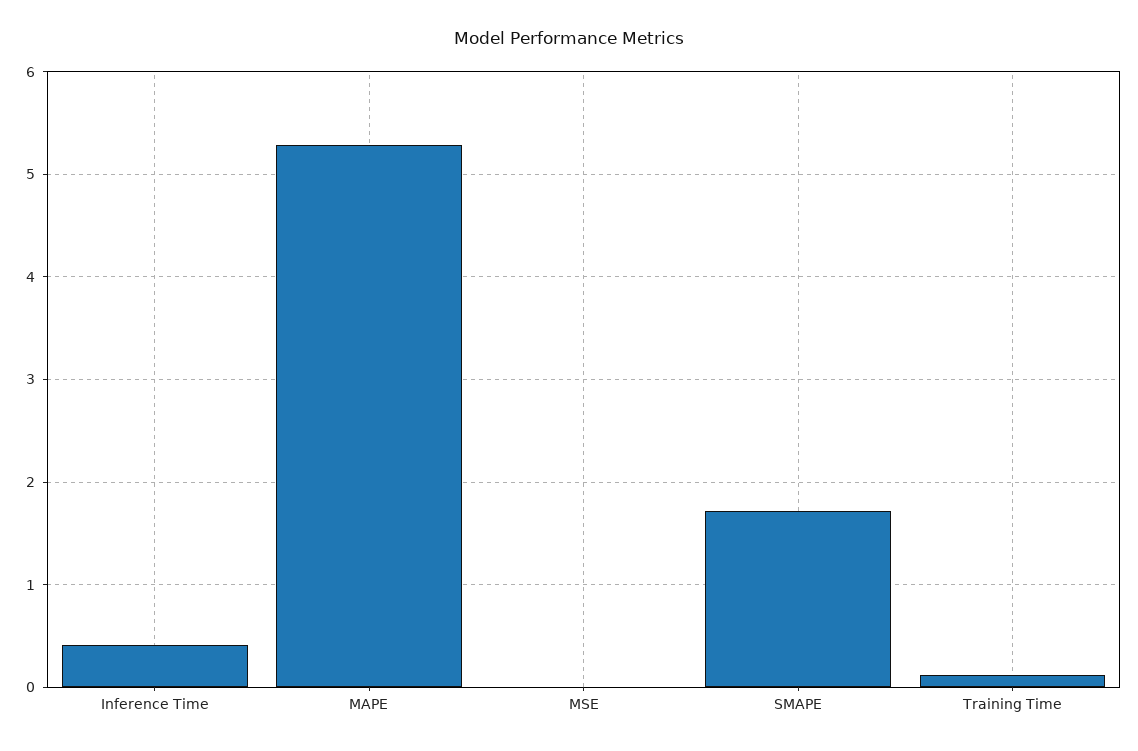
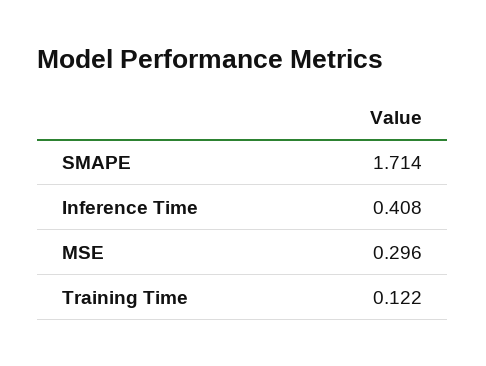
  {
    "Inference Time": 0.408,
-   "MAPE": 5.3,
-   "MSE": 0,
+   "MSE": 0.296,
    "SMAPE": 1.714,
    "Training Time": 0.122
  }

